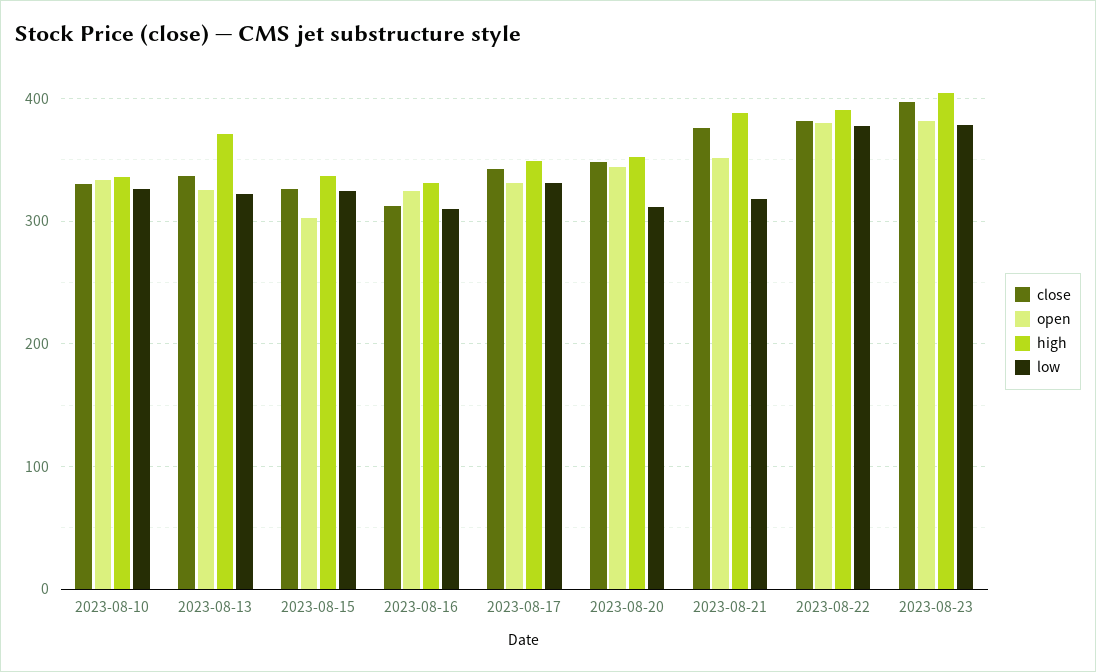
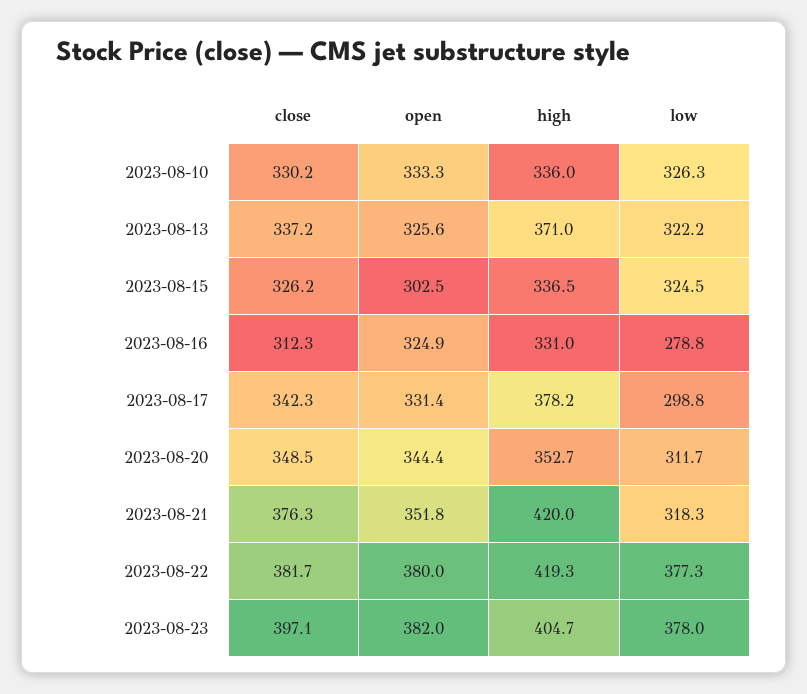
  {
    "close": {
      "2023-08-10": 330.2,
      "2023-08-13": 337.2,
      "2023-08-15": 326.2,
      "2023-08-16": 312.3,
      "2023-08-17": 342.3,
      "2023-08-20": 348.5,
      "2023-08-21": 376.3,
      "2023-08-22": 381.7,
      "2023-08-23": 397.1
    },
    "open": {
      "2023-08-10": 333.3,
      "2023-08-13": 325.6,
      "2023-08-15": 302.5,
      "2023-08-16": 324.9,
      "2023-08-17": 331.4,
      "2023-08-20": 344.4,
      "2023-08-21": 351.8,
      "2023-08-22": 380,
      "2023-08-23": 382
    },
    "high": {
      "2023-08-10": 336,
      "2023-08-13": 371,
      "2023-08-15": 336.5,
      "2023-08-16": 331,
-     "2023-08-17": 350,
+     "2023-08-17": 378.2,
      "2023-08-20": 352.7,
-     "2023-08-21": 390,
+     "2023-08-21": 420,
-     "2023-08-22": 390,
+     "2023-08-22": 419.3,
      "2023-08-23": 404.7
    },
    "low": {
      "2023-08-10": 326.3,
      "2023-08-13": 322.2,
      "2023-08-15": 324.5,
-     "2023-08-16": 310,
+     "2023-08-16": 278.8,
-     "2023-08-17": 330,
+     "2023-08-17": 298.8,
      "2023-08-20": 311.7,
      "2023-08-21": 318.3,
      "2023-08-22": 377.3,
      "2023-08-23": 378
    }
  }

